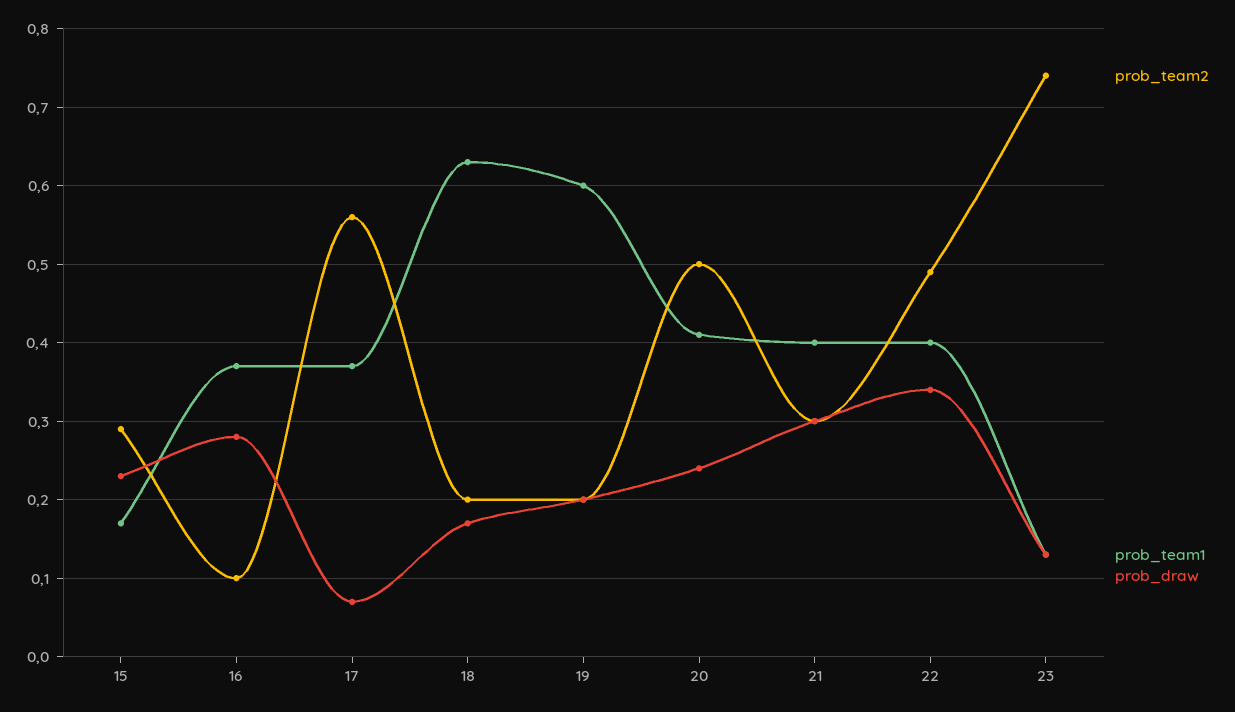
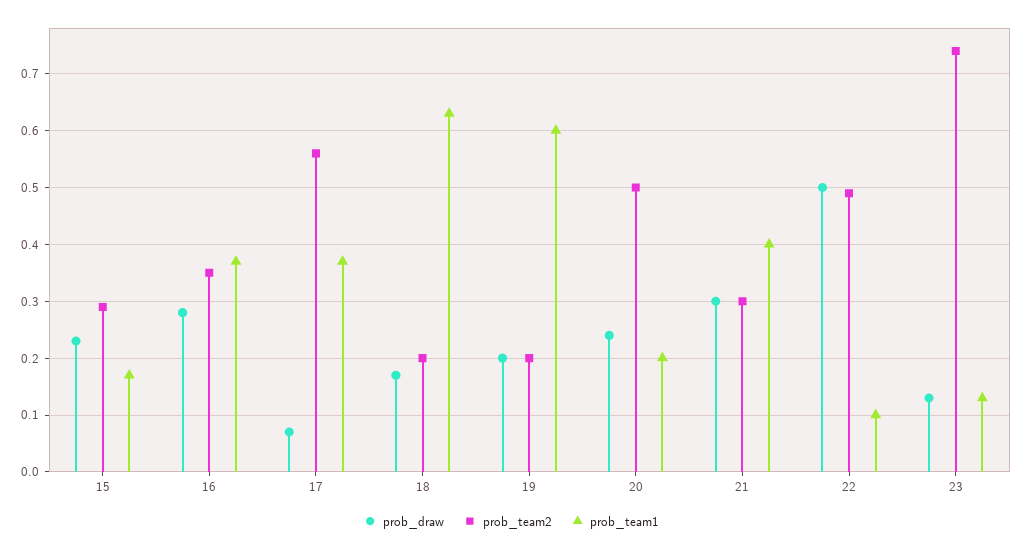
  {
    "prob_team2": {
      "15": 0.29,
-     "16": 0.1,
+     "16": 0.35,
      "17": 0.56,
      "18": 0.2,
      "19": 0.2,
      "20": 0.5,
      "21": 0.3,
      "22": 0.49,
      "23": 0.74
    },
    "prob_team1": {
      "15": 0.17,
      "16": 0.37,
      "17": 0.37,
      "18": 0.63,
      "19": 0.6,
-     "20": 0.41,
+     "20": 0.2,
      "21": 0.4,
-     "22": 0.4,
+     "22": 0.1,
      "23": 0.13
    },
    "prob_draw": {
      "15": 0.23,
      "16": 0.28,
      "17": 0.07,
      "18": 0.17,
      "19": 0.2,
      "20": 0.24,
      "21": 0.3,
-     "22": 0.34,
+     "22": 0.5,
      "23": 0.13
    }
  }

